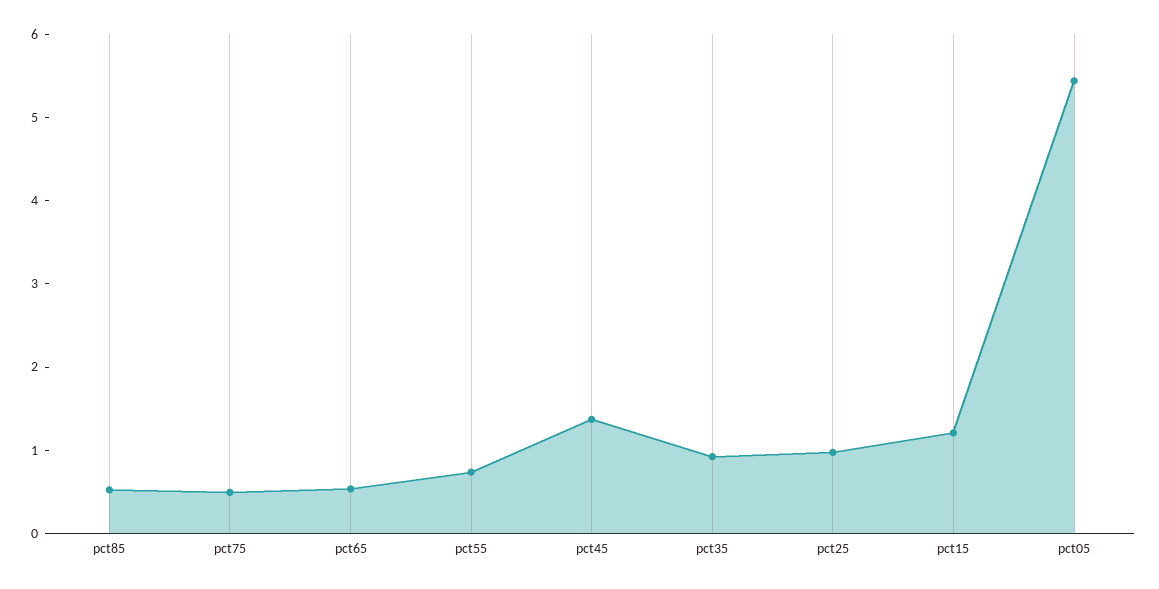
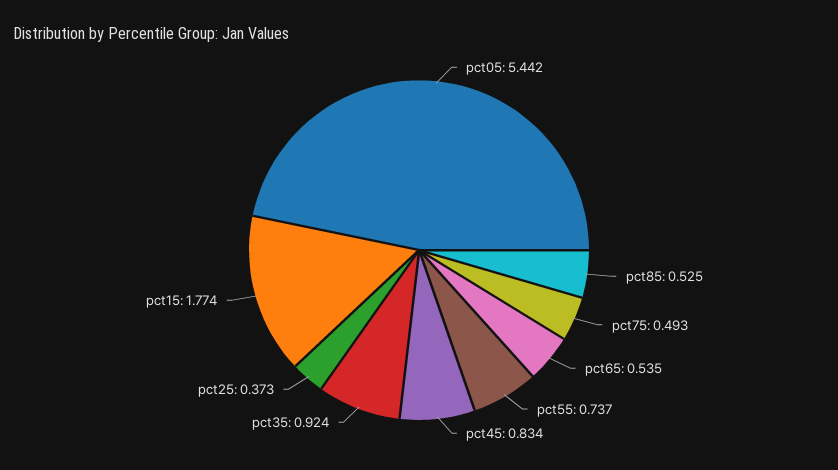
  {
    "pct85": 0.525,
    "pct75": 0.493,
    "pct65": 0.535,
    "pct55": 0.737,
-   "pct45": 1.4,
+   "pct45": 0.834,
    "pct35": 0.924,
-   "pct25": 1,
+   "pct25": 0.373,
-   "pct15": 1.2,
+   "pct15": 1.774,
    "pct05": 5.442
  }

